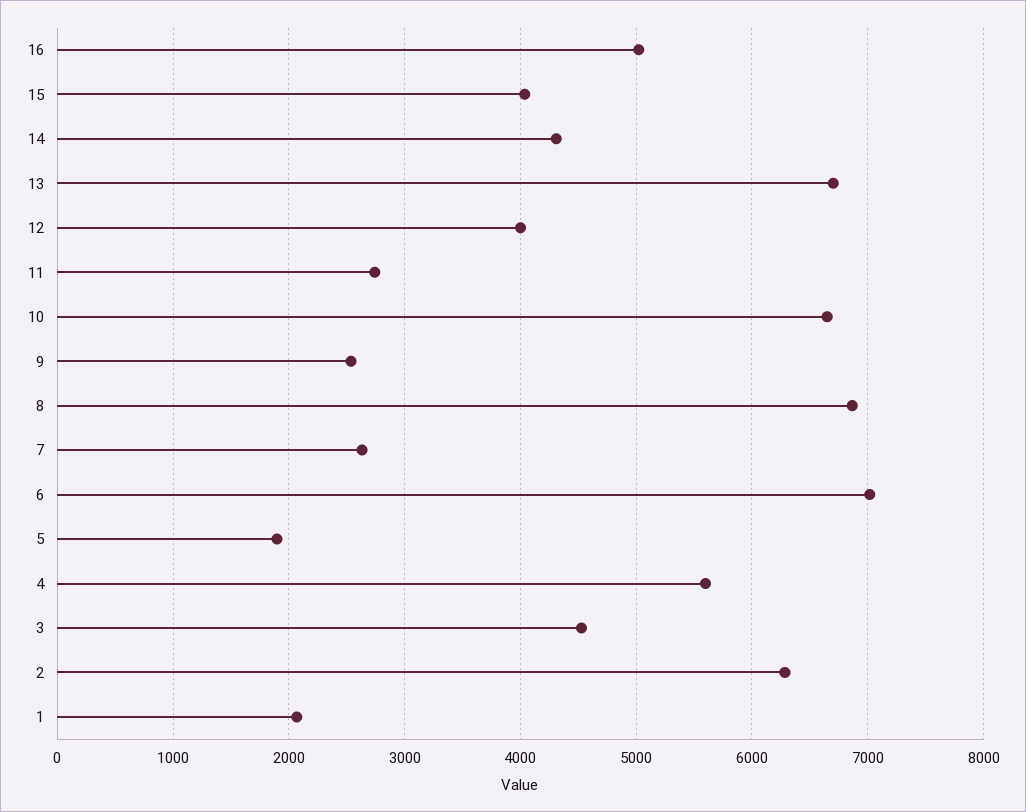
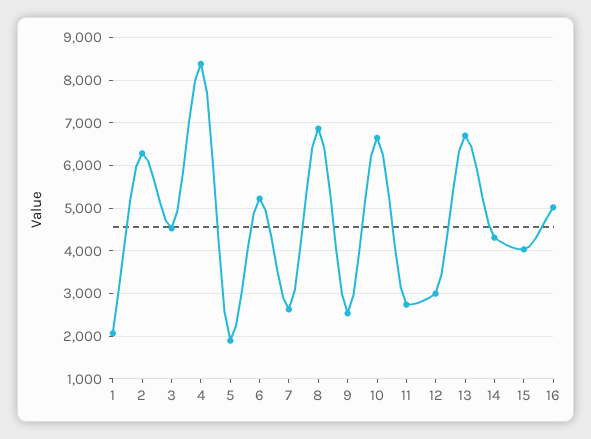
  {
    "16": 5000,
    "15": 4000,
    "14": 4300,
    "13": 6700,
-   "12": 4000,
+   "12": 3000,
    "11": 2700,
    "10": 6600,
    "9": 2500,
    "8": 6900,
    "7": 2600,
-   "6": 7000,
+   "6": 5200,
    "5": 1900,
-   "4": 5600,
+   "4": 8400,
    "3": 4500,
    "2": 6300,
    "1": 2100
  }

